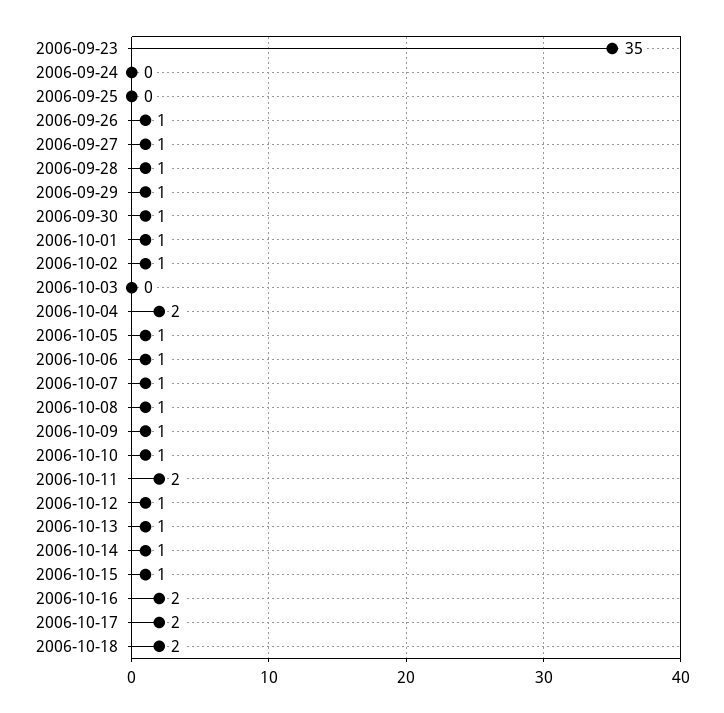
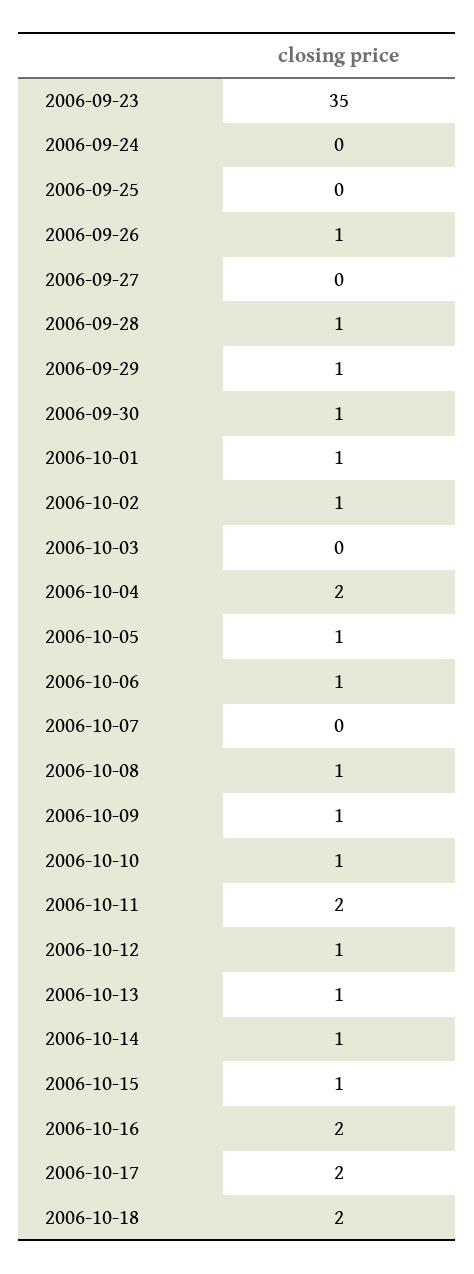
  {
    "2006-09-23": 35,
    "2006-09-24": 0,
    "2006-09-25": 0,
    "2006-09-26": 1,
-   "2006-09-27": 1,
+   "2006-09-27": 0,
    "2006-09-28": 1,
    "2006-09-29": 1,
    "2006-09-30": 1,
    "2006-10-01": 1,
    "2006-10-02": 1,
    "2006-10-03": 0,
    "2006-10-04": 2,
    "2006-10-05": 1,
    "2006-10-06": 1,
-   "2006-10-07": 1,
+   "2006-10-07": 0,
    "2006-10-08": 1,
    "2006-10-09": 1,
    "2006-10-10": 1,
    "2006-10-11": 2,
    "2006-10-12": 1,
    "2006-10-13": 1,
    "2006-10-14": 1,
    "2006-10-15": 1,
    "2006-10-16": 2,
    "2006-10-17": 2,
    "2006-10-18": 2
  }

